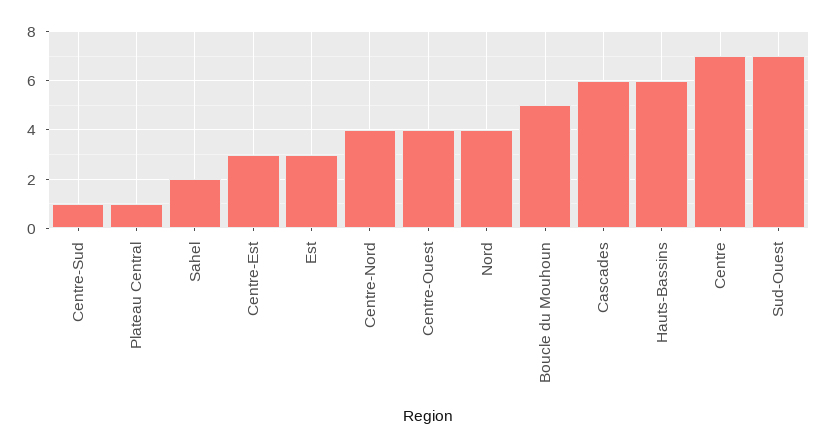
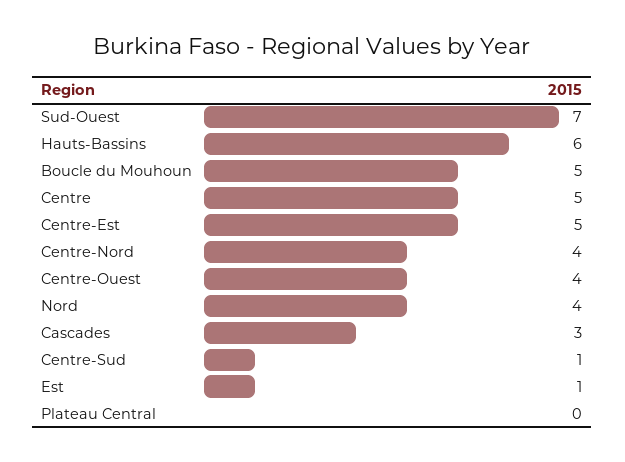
  {
    "Centre-Sud": 1,
-   "Plateau Central": 1,
+   "Plateau Central": 0,
-   "Sahel": 2,
-   "Centre-Est": 3,
+   "Centre-Est": 5,
-   "Est": 3,
+   "Est": 1,
    "Centre-Nord": 4,
    "Centre-Ouest": 4,
    "Nord": 4,
    "Boucle du Mouhoun": 5,
-   "Cascades": 6,
+   "Cascades": 3,
    "Hauts-Bassins": 6,
-   "Centre": 7,
+   "Centre": 5,
    "Sud-Ouest": 7
  }

